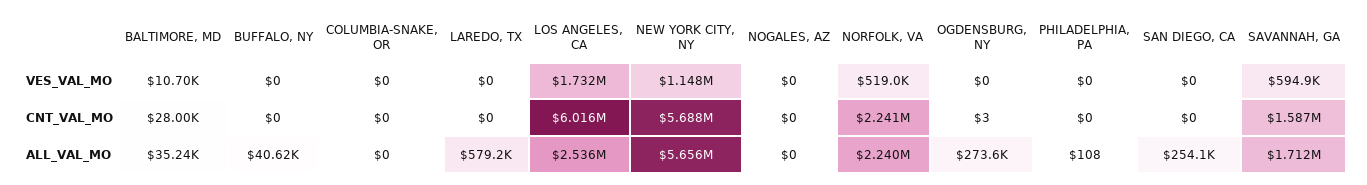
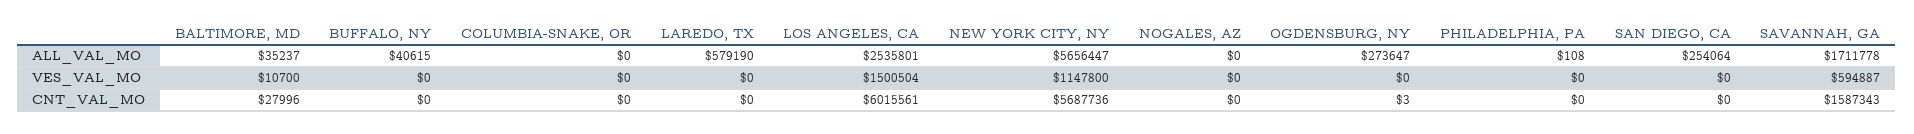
  {
    "BALTIMORE, MD": {
      "VES_VAL_MO": 10700,
      "CNT_VAL_MO": 27996,
      "ALL_VAL_MO": 35237
    },
    "BUFFALO, NY": {
      "VES_VAL_MO": 0,
      "CNT_VAL_MO": 0,
      "ALL_VAL_MO": 40615
    },
    "COLUMBIA-SNAKE, OR": {
      "VES_VAL_MO": 0,
      "CNT_VAL_MO": 0,
      "ALL_VAL_MO": 0
    },
    "LAREDO, TX": {
      "VES_VAL_MO": 0,
      "CNT_VAL_MO": 0,
      "ALL_VAL_MO": 579190
    },
    "LOS ANGELES, CA": {
-     "VES_VAL_MO": 1732000,
+     "VES_VAL_MO": 1500504,
      "CNT_VAL_MO": 6015561,
      "ALL_VAL_MO": 2535801
    },
    "NEW YORK CITY, NY": {
      "VES_VAL_MO": 1147800,
      "CNT_VAL_MO": 5687736,
      "ALL_VAL_MO": 5656447
    },
    "NOGALES, AZ": {
      "VES_VAL_MO": 0,
      "CNT_VAL_MO": 0,
      "ALL_VAL_MO": 0
    },
-   "NORFOLK, VA": {
-     "VES_VAL_MO": 519000,
-     "CNT_VAL_MO": 2241000,
-     "ALL_VAL_MO": 2240000
-   },
    "OGDENSBURG, NY": {
      "VES_VAL_MO": 0,
      "CNT_VAL_MO": 3,
      "ALL_VAL_MO": 273647
    },
    "PHILADELPHIA, PA": {
      "VES_VAL_MO": 0,
      "CNT_VAL_MO": 0,
      "ALL_VAL_MO": 108
    },
    "SAN DIEGO, CA": {
      "VES_VAL_MO": 0,
      "CNT_VAL_MO": 0,
      "ALL_VAL_MO": 254064
    },
    "SAVANNAH, GA": {
      "VES_VAL_MO": 594887,
      "CNT_VAL_MO": 1587343,
      "ALL_VAL_MO": 1711778
    }
  }

